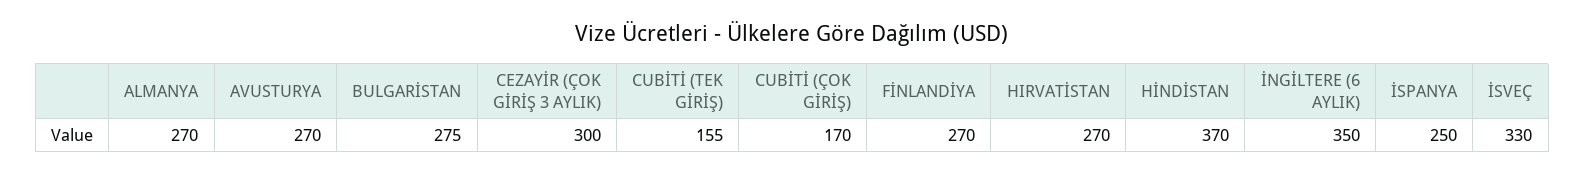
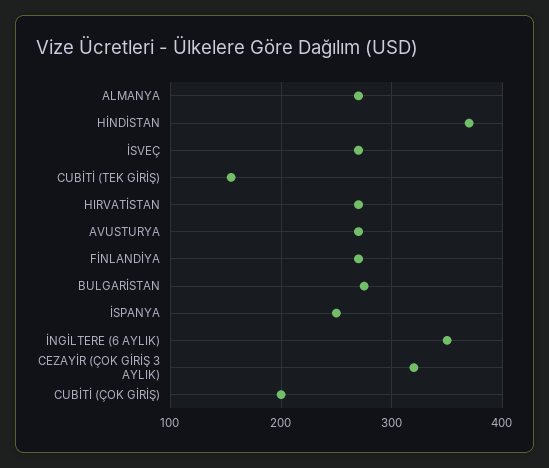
  {
    "ALMANYA": 270,
    "AVUSTURYA": 270,
    "BULGARİSTAN": 275,
-   "CEZAYİR (ÇOK GİRİŞ 3 AYLIK)": 300,
+   "CEZAYİR (ÇOK GİRİŞ 3 AYLIK)": 320,
    "CUBİTİ (TEK GİRİŞ)": 155,
-   "CUBİTİ (ÇOK GİRİŞ)": 170,
+   "CUBİTİ (ÇOK GİRİŞ)": 200,
    "FİNLANDİYA": 270,
    "HIRVATİSTAN": 270,
    "HİNDİSTAN": 370,
    "İNGİLTERE (6 AYLIK)": 350,
    "İSPANYA": 250,
-   "İSVEÇ": 330
+   "İSVEÇ": 270
  }

